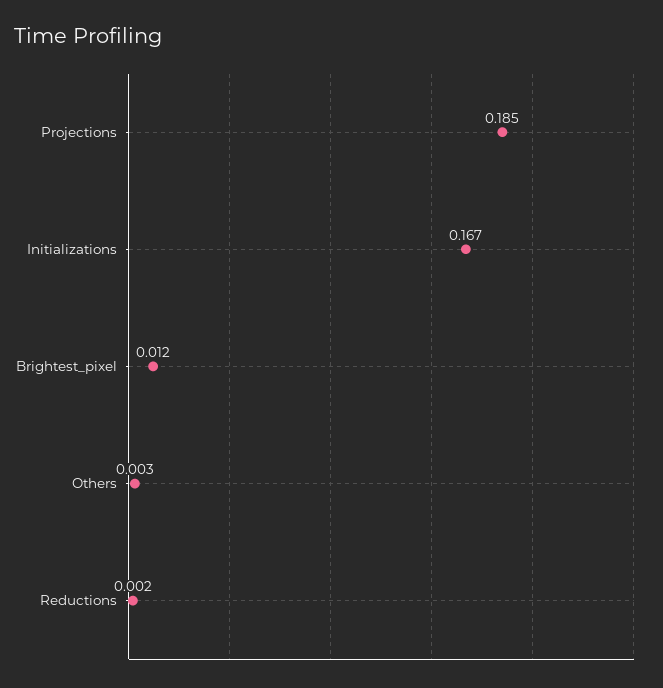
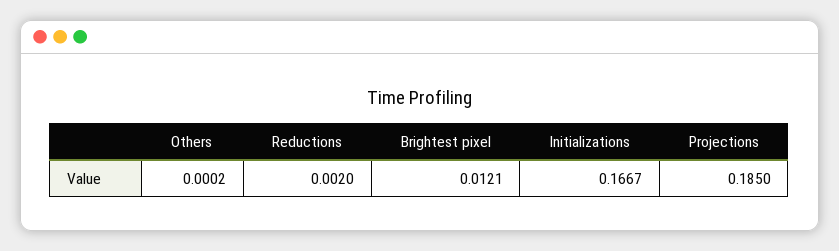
  {
    "Projections": 0.185,
    "Initializations": 0.1667,
    "Brightest_pixel": 0.0121,
-   "Others": 0.003,
+   "Others": 0.0002,
    "Reductions": 0.002
  }

